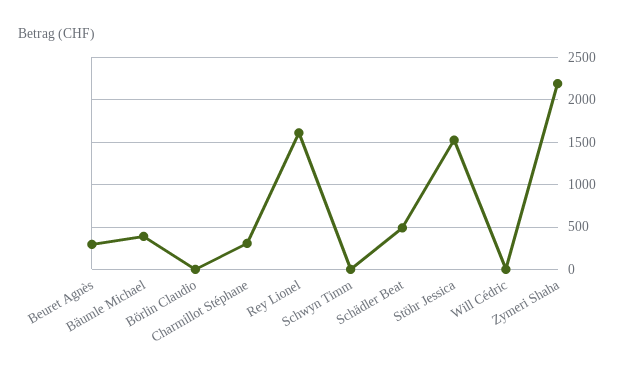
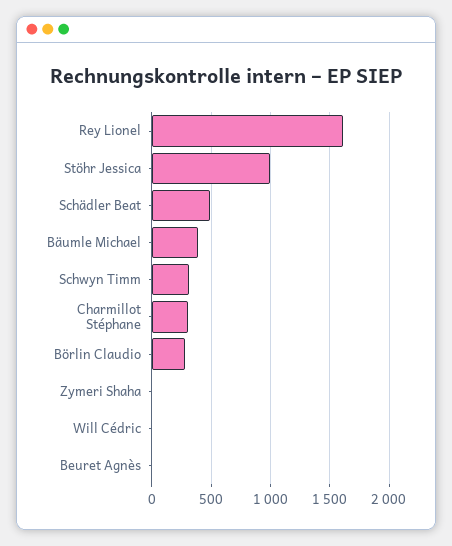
  {
-   "Beuret Agnès": 300,
+   "Beuret Agnès": 0,
    "Bäumle Michael": 400,
-   "Börlin Claudio": 0,
+   "Börlin Claudio": 300,
    "Charmillot Stéphane": 300,
    "Rey Lionel": 1600,
-   "Schwyn Timm": 0,
+   "Schwyn Timm": 300,
    "Schädler Beat": 500,
-   "Stöhr Jessica": 1500,
+   "Stöhr Jessica": 1000,
    "Will Cédric": 0,
-   "Zymeri Shaha": 2200
+   "Zymeri Shaha": 0
  }

